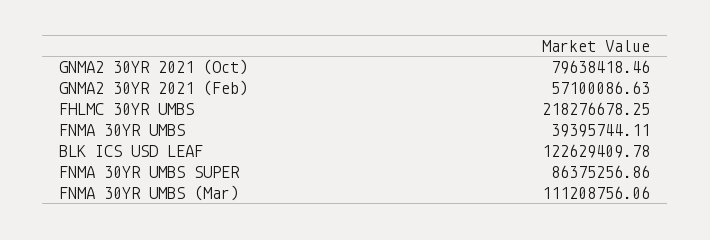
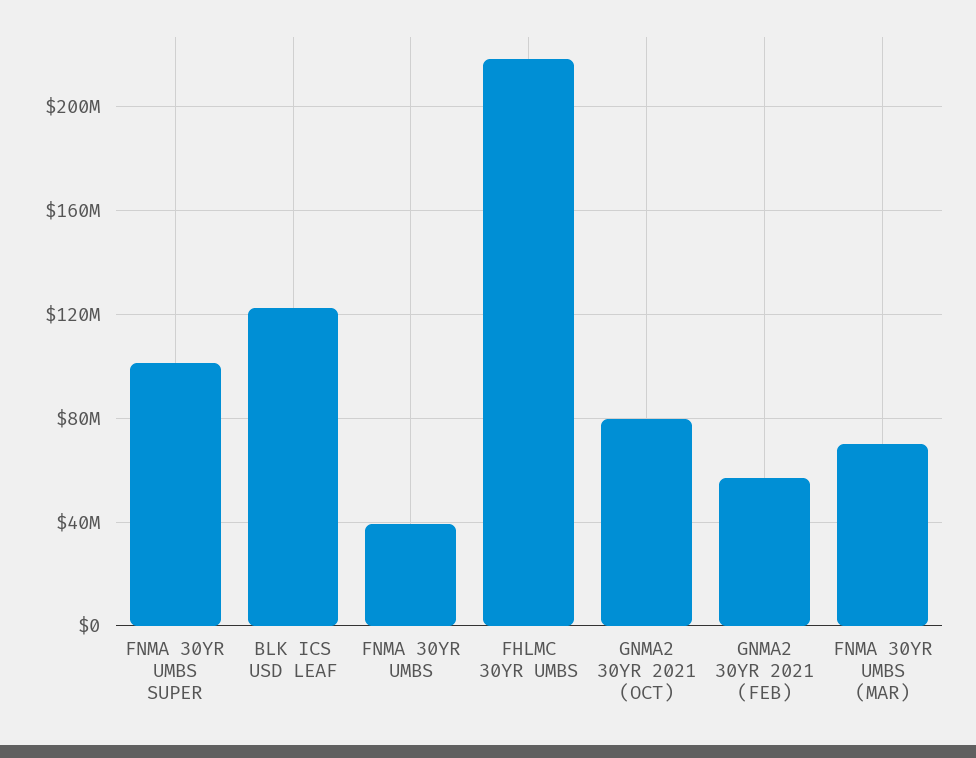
  {
    "GNMA2 30YR 2021 (Oct)": 79638418.46,
    "GNMA2 30YR 2021 (Feb)": 57100086.63,
    "FHLMC 30YR UMBS": 218276678.25,
    "FNMA 30YR UMBS": 39395744.11,
    "BLK ICS USD LEAF": 122629409.78,
-   "FNMA 30YR UMBS SUPER": 86375256.86,
+   "FNMA 30YR UMBS SUPER": 100000000,
-   "FNMA 30YR UMBS (Mar)": 111208756.06
+   "FNMA 30YR UMBS (Mar)": 70000000
  }

